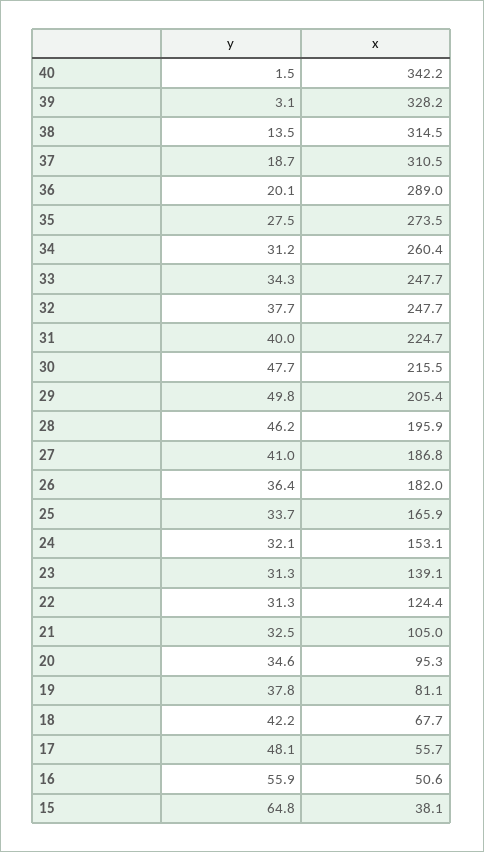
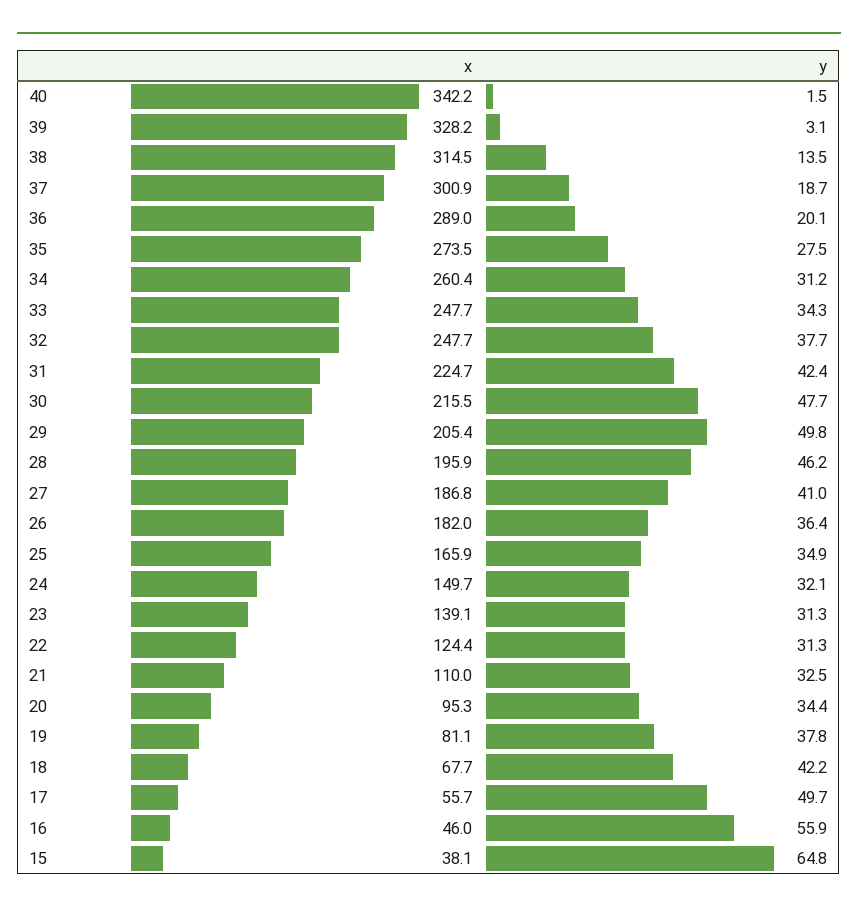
  {
    "y": {
      "40": 1.5,
      "39": 3.1,
      "38": 13.5,
      "37": 18.7,
      "36": 20.1,
      "35": 27.5,
      "34": 31.2,
      "33": 34.3,
      "32": 37.7,
-     "31": 40,
+     "31": 42.4,
      "30": 47.7,
      "29": 49.8,
      "28": 46.2,
      "27": 41,
      "26": 36.4,
-     "25": 33.7,
+     "25": 34.9,
      "24": 32.1,
      "23": 31.3,
      "22": 31.3,
      "21": 32.5,
-     "20": 34.6,
+     "20": 34.4,
      "19": 37.8,
      "18": 42.2,
-     "17": 48.1,
+     "17": 49.7,
      "16": 55.9,
      "15": 64.8
    },
    "x": {
      "40": 342.2,
      "39": 328.2,
      "38": 314.5,
-     "37": 310.5,
+     "37": 300.9,
      "36": 289,
      "35": 273.5,
      "34": 260.4,
      "33": 247.7,
      "32": 247.7,
      "31": 224.7,
      "30": 215.5,
      "29": 205.4,
      "28": 195.9,
      "27": 186.8,
      "26": 182,
      "25": 165.9,
-     "24": 153.1,
+     "24": 149.7,
      "23": 139.1,
      "22": 124.4,
-     "21": 105,
+     "21": 110,
      "20": 95.3,
      "19": 81.1,
      "18": 67.7,
      "17": 55.7,
-     "16": 50.6,
+     "16": 46,
      "15": 38.1
    }
  }

